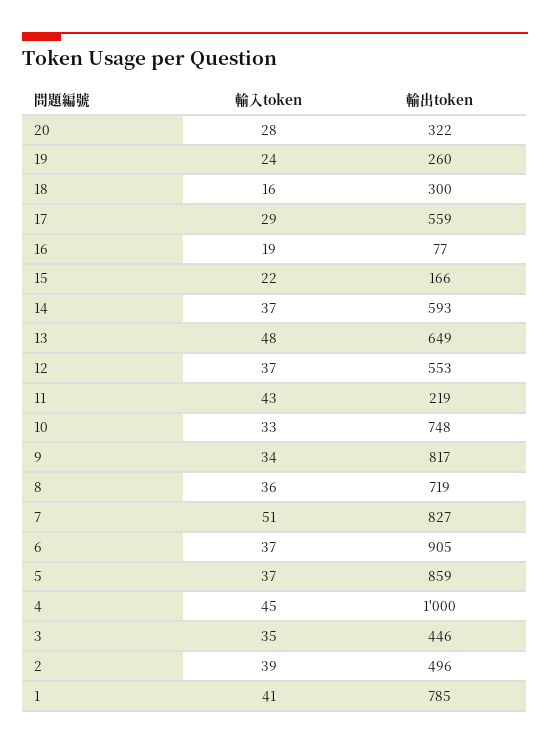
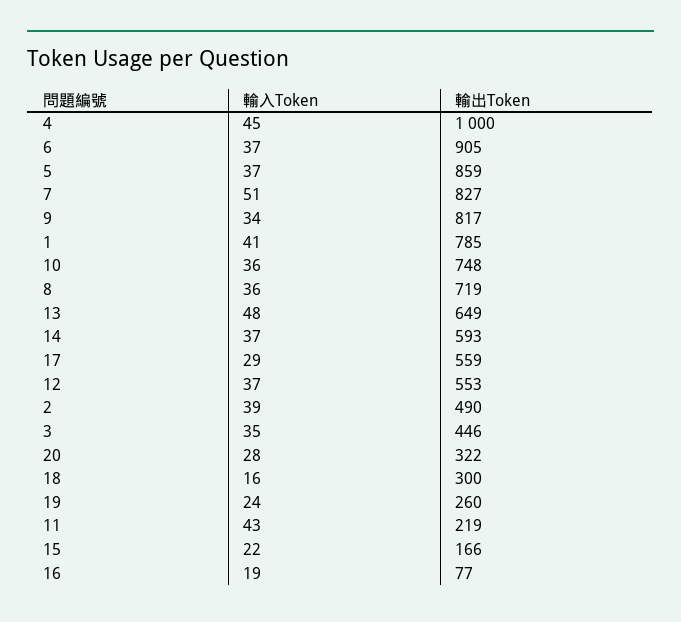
  {
    "輸入token": {
      "20": 28,
      "19": 24,
      "18": 16,
      "17": 29,
      "16": 19,
      "15": 22,
      "14": 37,
      "13": 48,
      "12": 37,
      "11": 43,
-     "10": 33,
+     "10": 36,
      "9": 34,
      "8": 36,
      "7": 51,
      "6": 37,
      "5": 37,
      "4": 45,
      "3": 35,
      "2": 39,
      "1": 41
    },
    "輸出token": {
      "20": 322,
      "19": 260,
      "18": 300,
      "17": 559,
      "16": 77,
      "15": 166,
      "14": 593,
      "13": 649,
      "12": 553,
      "11": 219,
      "10": 748,
      "9": 817,
      "8": 719,
      "7": 827,
      "6": 905,
      "5": 859,
      "4": 1000,
      "3": 446,
-     "2": 496,
+     "2": 490,
      "1": 785
    }
  }

